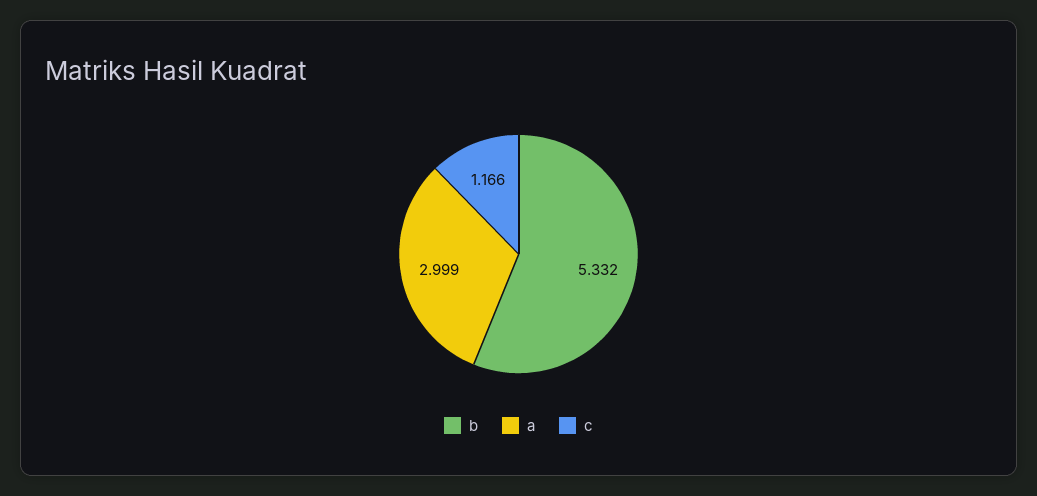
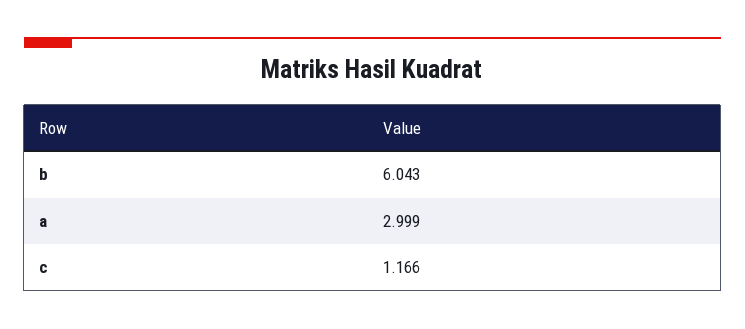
  {
-   "b": 5.332,
+   "b": 6.043,
    "a": 2.999,
    "c": 1.166
  }

